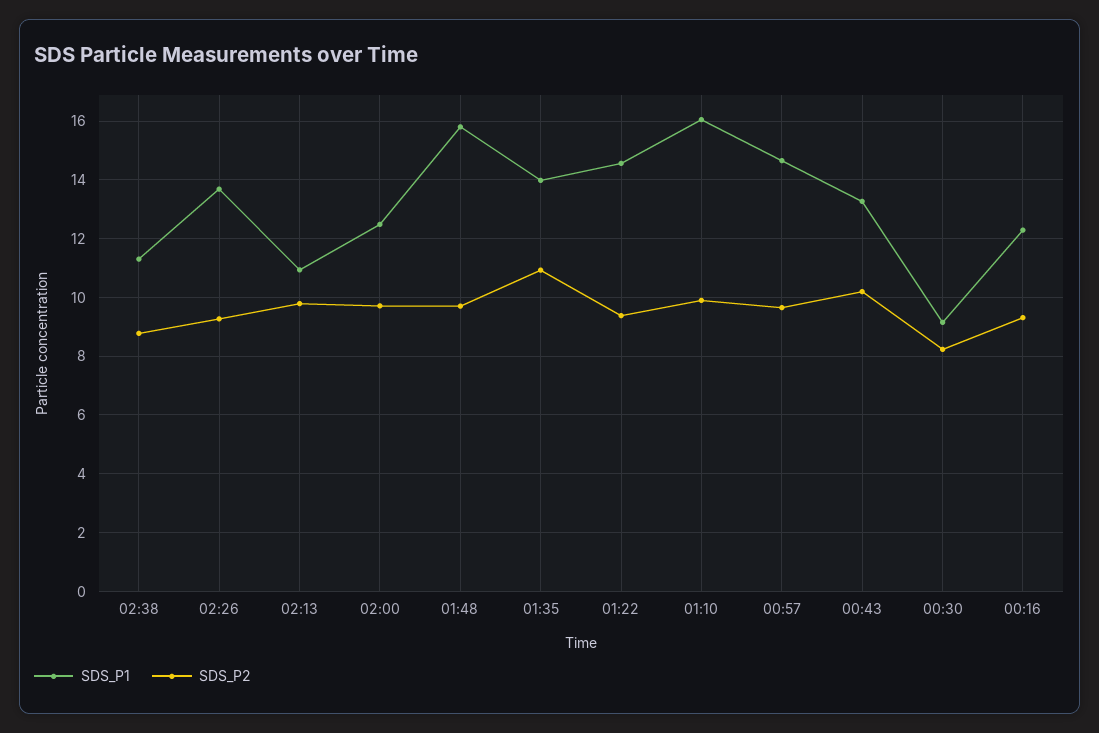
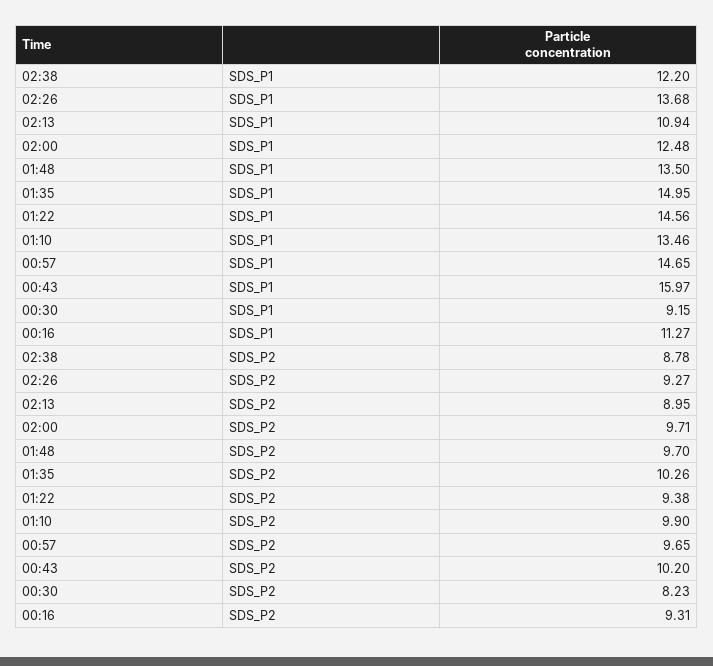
  {
    "SDS_P1": {
-     "02:38": 11.25,
+     "02:38": 12.2,
      "02:26": 13.68,
      "02:13": 10.94,
      "02:00": 12.48,
-     "01:48": 15.75,
+     "01:48": 13.5,
-     "01:35": 14,
+     "01:35": 14.95,
      "01:22": 14.56,
-     "01:10": 16,
+     "01:10": 13.46,
      "00:57": 14.65,
-     "00:43": 13.25,
+     "00:43": 15.97,
      "00:30": 9.15,
-     "00:16": 12.25
+     "00:16": 11.27
    },
    "SDS_P2": {
      "02:38": 8.78,
      "02:26": 9.27,
-     "02:13": 9.75,
+     "02:13": 8.95,
      "02:00": 9.71,
      "01:48": 9.7,
-     "01:35": 11,
+     "01:35": 10.26,
      "01:22": 9.38,
      "01:10": 9.9,
      "00:57": 9.65,
      "00:43": 10.2,
      "00:30": 8.23,
      "00:16": 9.31
    }
  }

